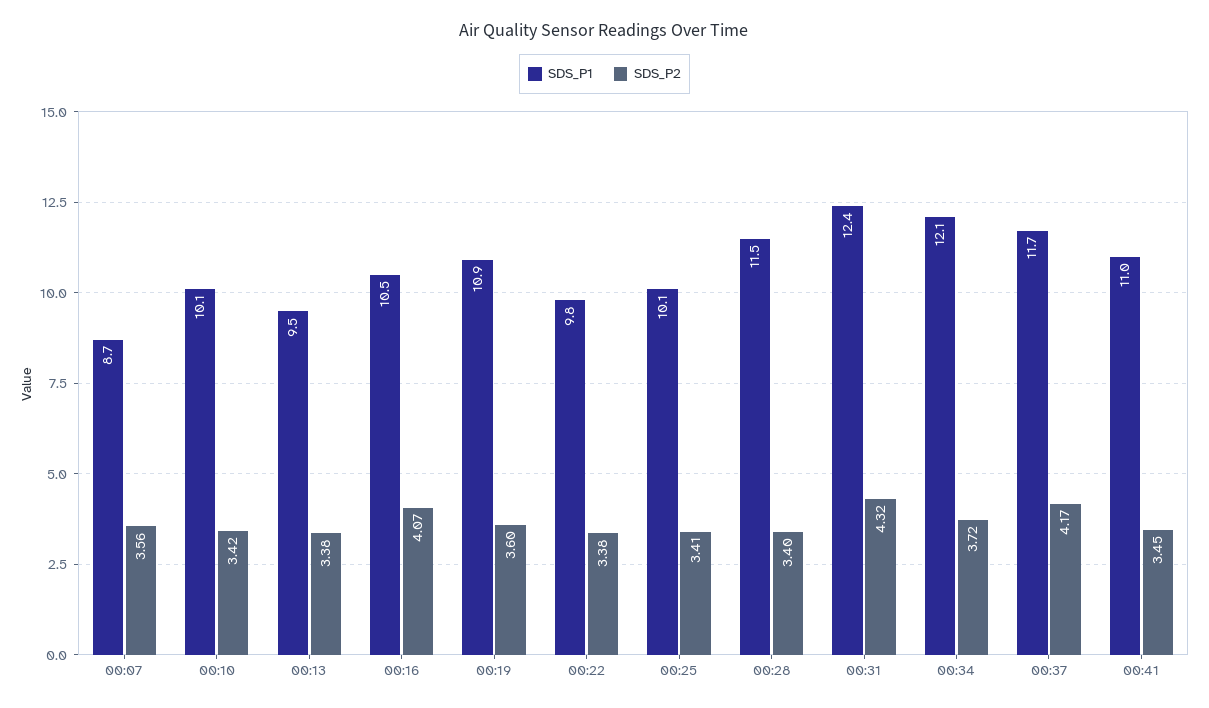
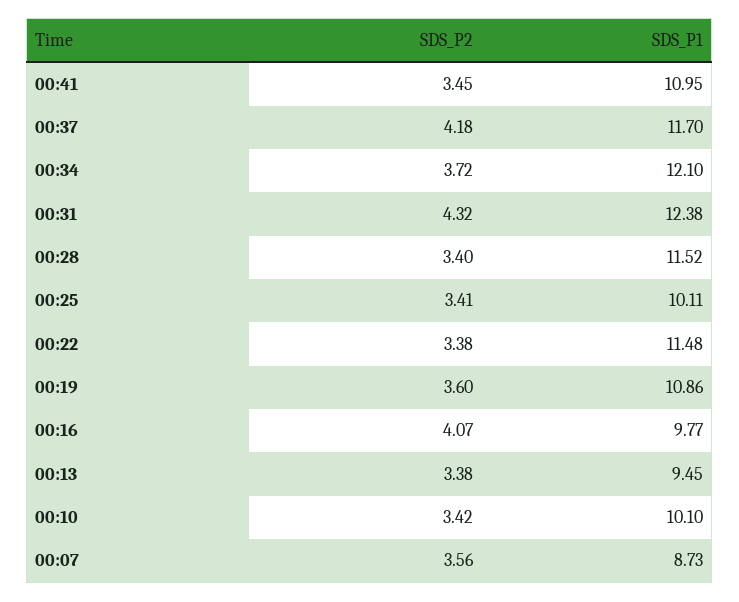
  {
    "SDS_P1": {
      "00:07": 8.73,
      "00:10": 10.1,
      "00:13": 9.45,
-     "00:16": 10.5,
+     "00:16": 9.77,
      "00:19": 10.86,
-     "00:22": 9.8,
+     "00:22": 11.48,
      "00:25": 10.11,
      "00:28": 11.52,
      "00:31": 12.38,
      "00:34": 12.1,
      "00:37": 11.7,
      "00:41": 10.95
    },
    "SDS_P2": {
      "00:07": 3.56,
      "00:10": 3.42,
      "00:13": 3.38,
      "00:16": 4.07,
      "00:19": 3.6,
      "00:22": 3.38,
      "00:25": 3.41,
      "00:28": 3.4,
      "00:31": 4.32,
      "00:34": 3.72,
-     "00:37": 4.17,
+     "00:37": 4.18,
      "00:41": 3.45
    }
  }

